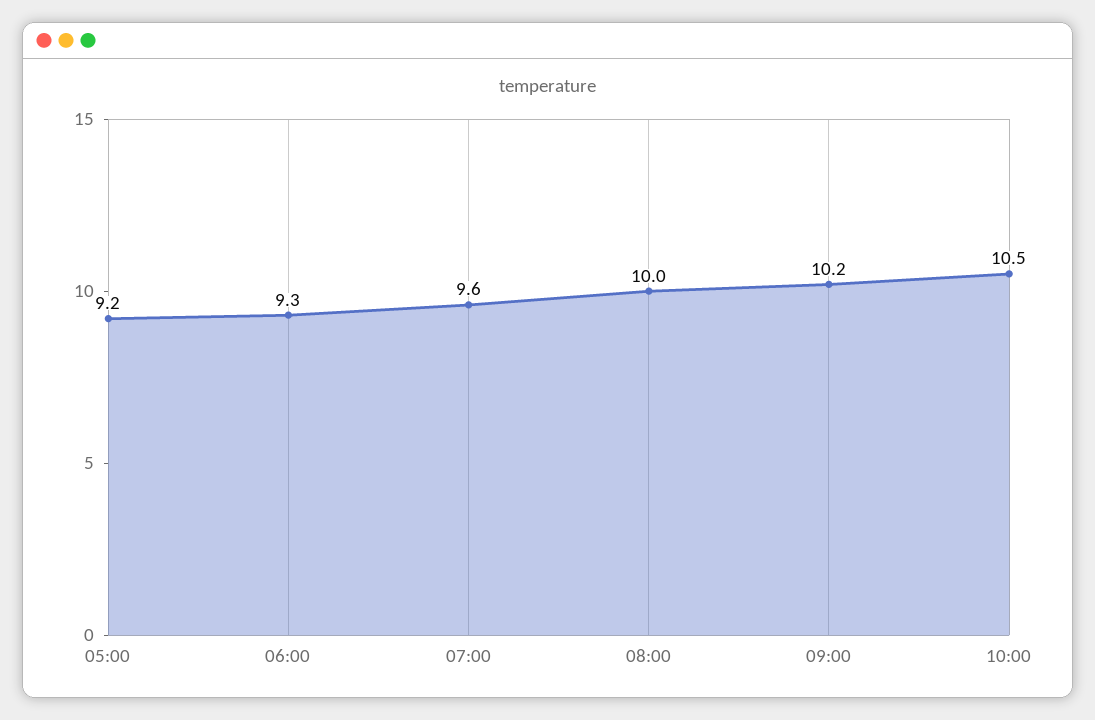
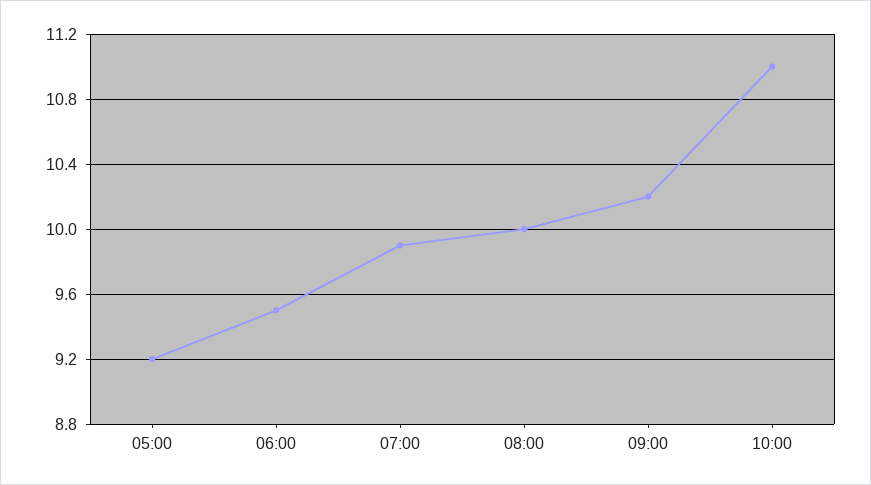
  {
    "05:00": 9.2,
-   "06:00": 9.3,
+   "06:00": 9.5,
-   "07:00": 9.6,
+   "07:00": 9.9,
    "08:00": 10,
    "09:00": 10.2,
-   "10:00": 10.5
+   "10:00": 11
  }

